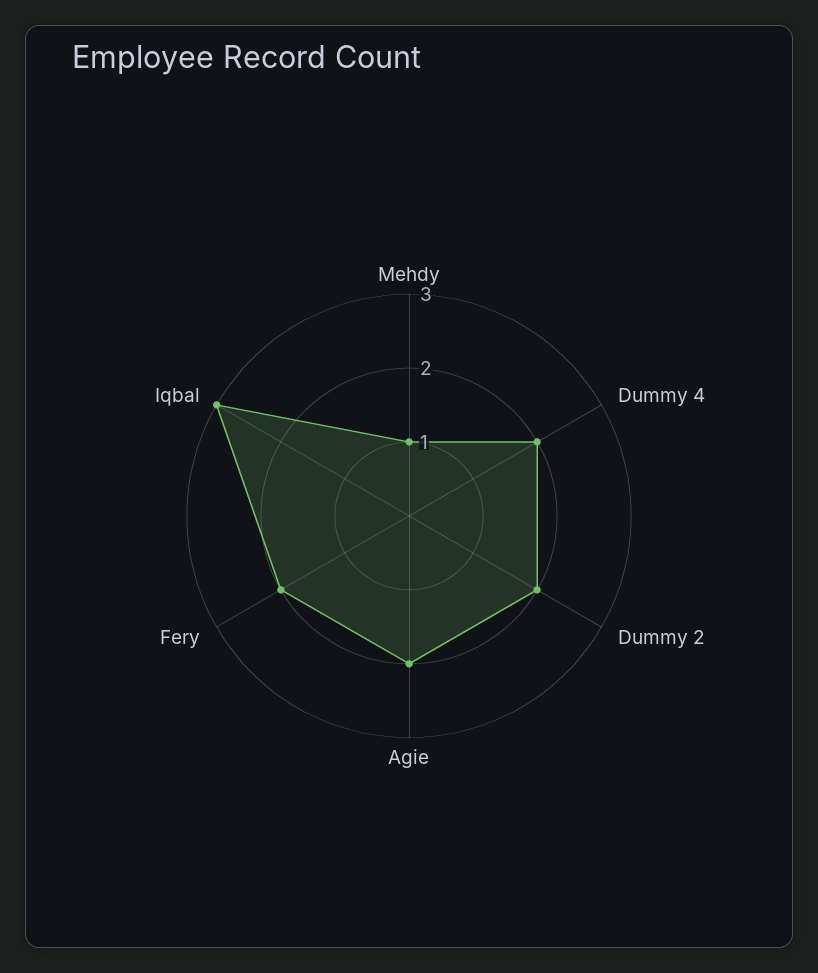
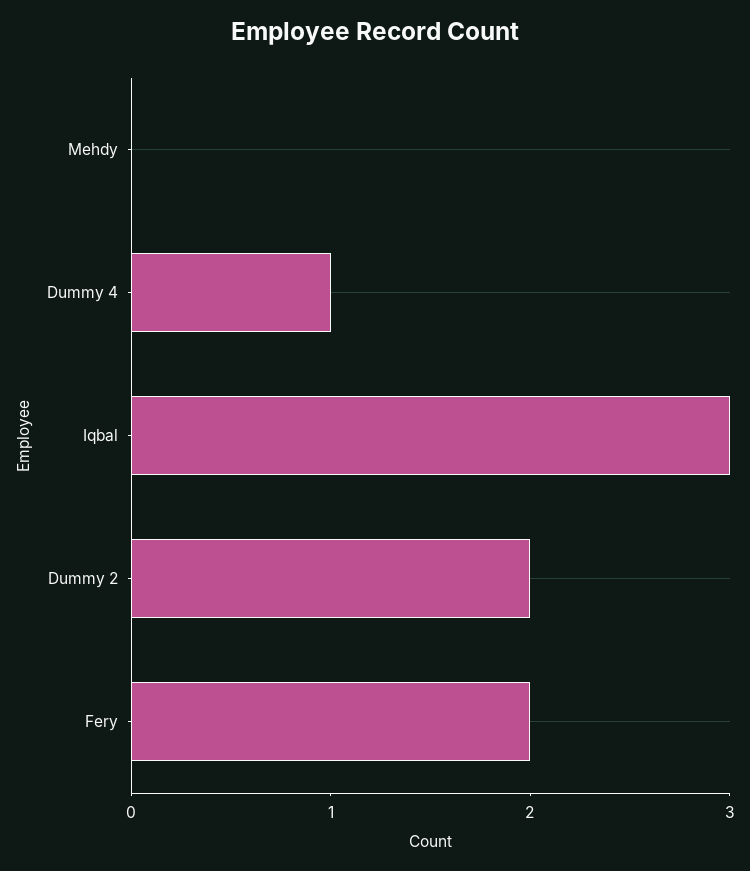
  {
-   "Mehdy": 1,
+   "Mehdy": 0,
-   "Dummy 4": 2,
+   "Dummy 4": 1,
    "Dummy 2": 2,
-   "Agie": 2,
    "Fery": 2,
    "Iqbal": 3
  }

